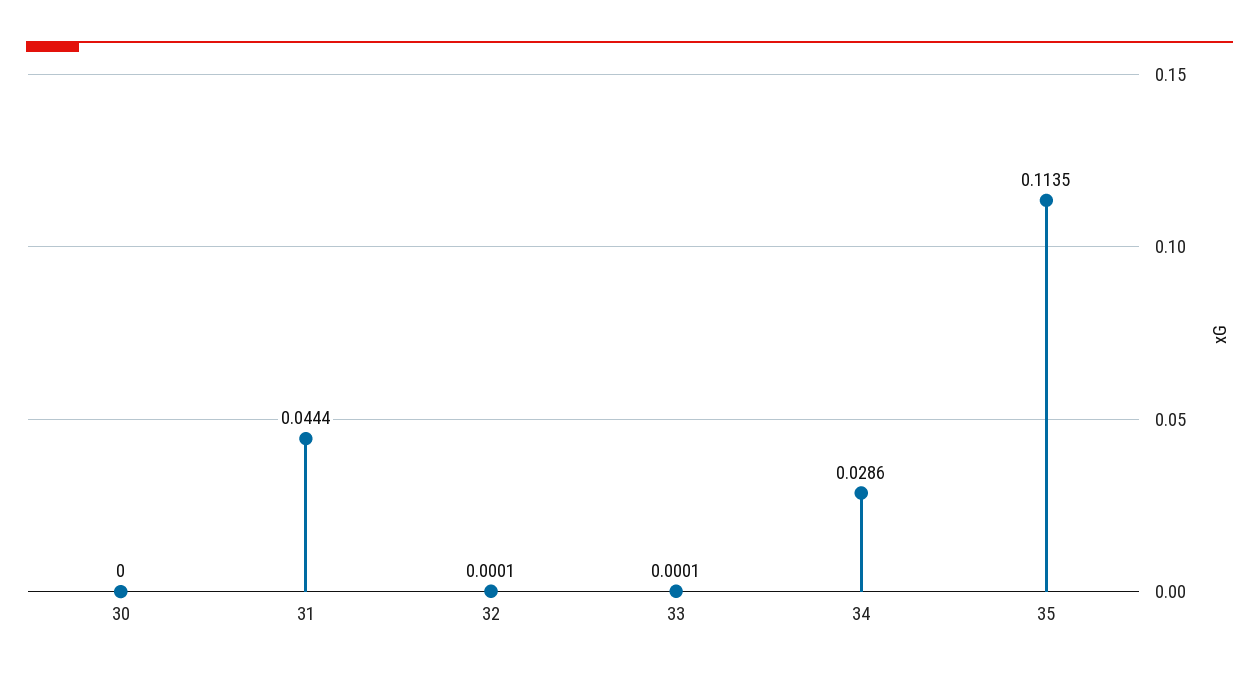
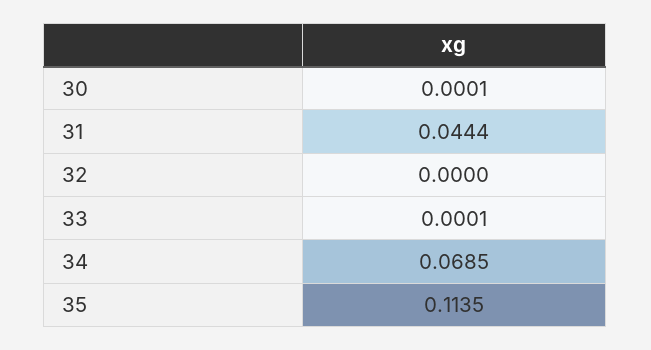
  {
-   "30": 0,
+   "30": 0.0001,
    "31": 0.0444,
-   "32": 0.0001,
+   "32": 0,
    "33": 0.0001,
-   "34": 0.0286,
+   "34": 0.0685,
    "35": 0.1135
  }

